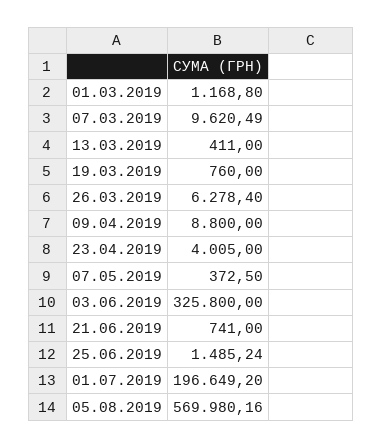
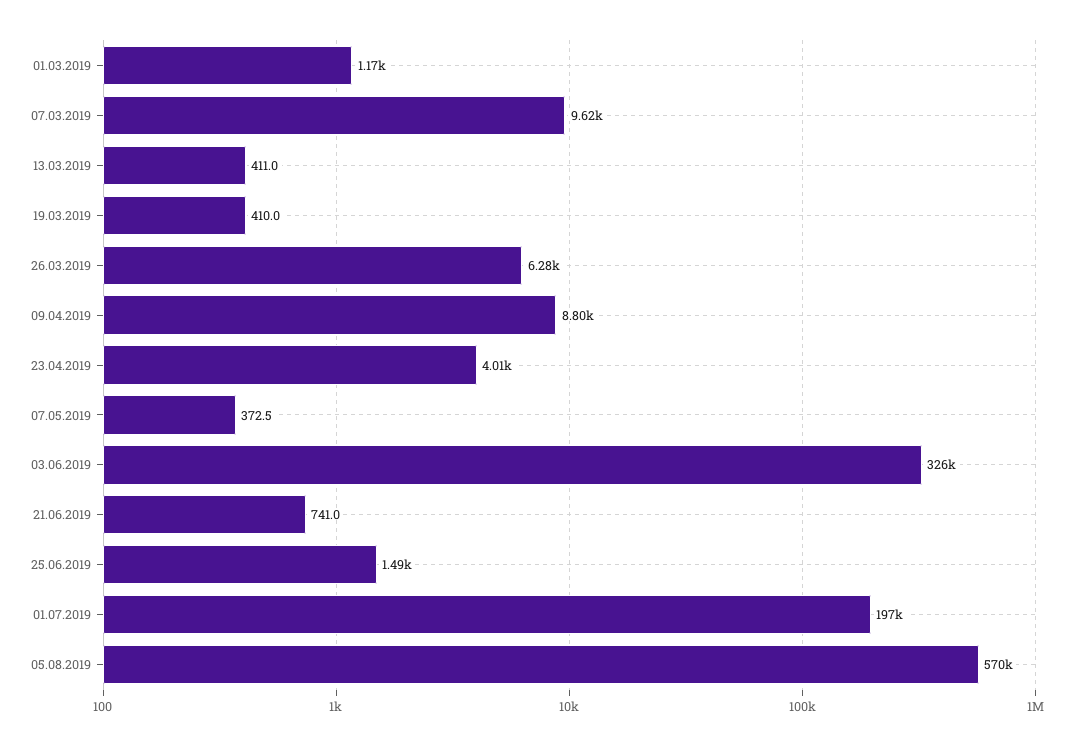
  {
    "01.03.2019": 1168.8,
    "07.03.2019": 9620.49,
    "13.03.2019": 411,
-   "19.03.2019": 760,
+   "19.03.2019": 410,
    "26.03.2019": 6278.4,
    "09.04.2019": 8800,
    "23.04.2019": 4005,
    "07.05.2019": 372.5,
    "03.06.2019": 325800,
    "21.06.2019": 741,
    "25.06.2019": 1485.24,
    "01.07.2019": 196649.2,
    "05.08.2019": 569980.16
  }

